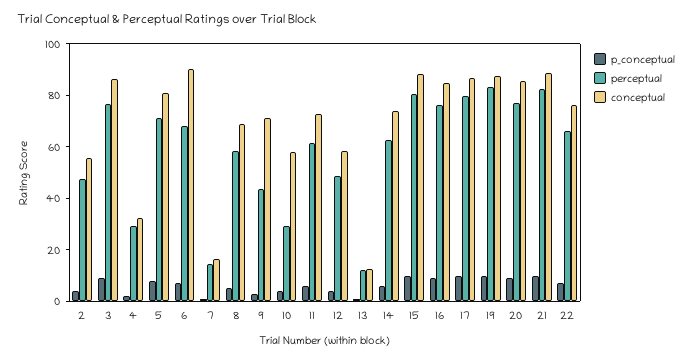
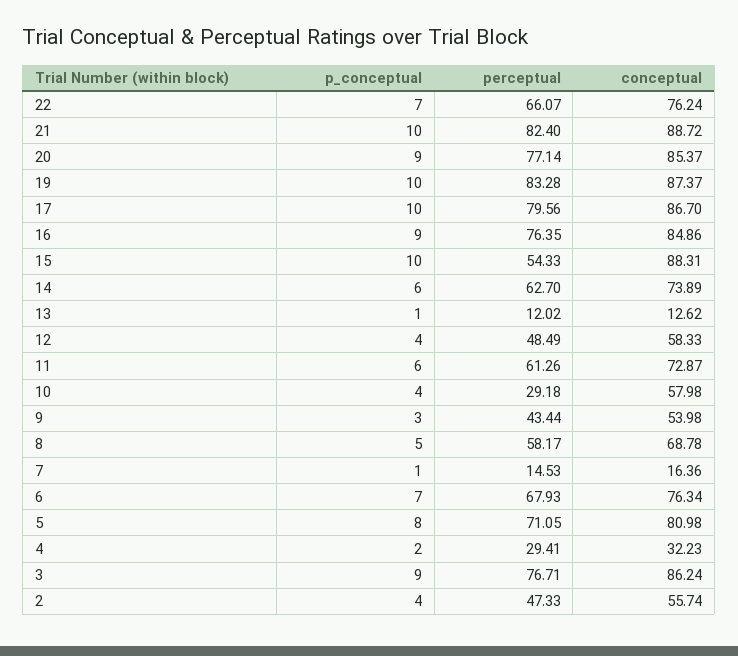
  {
    "p_conceptual": {
      "2": 4,
      "3": 9,
      "4": 2,
      "5": 8,
      "6": 7,
      "7": 1,
      "8": 5,
      "9": 3,
      "10": 4,
      "11": 6,
      "12": 4,
      "13": 1,
      "14": 6,
      "15": 10,
      "16": 9,
      "17": 10,
      "19": 10,
      "20": 9,
      "21": 10,
      "22": 7
    },
    "perceptual": {
      "2": 47.33,
      "3": 76.71,
      "4": 29.41,
      "5": 71.05,
      "6": 67.93,
      "7": 14.53,
      "8": 58.17,
      "9": 43.44,
      "10": 29.18,
      "11": 61.26,
      "12": 48.49,
      "13": 12.02,
      "14": 62.7,
-     "15": 80,
+     "15": 54.33,
      "16": 76.35,
      "17": 79.56,
      "19": 83.28,
      "20": 77.14,
      "21": 82.4,
      "22": 66.07
    },
    "conceptual": {
      "2": 55.74,
      "3": 86.24,
      "4": 32.23,
      "5": 80.98,
-     "6": 90,
+     "6": 76.34,
      "7": 16.36,
      "8": 68.78,
-     "9": 70,
+     "9": 53.98,
      "10": 57.98,
      "11": 72.87,
      "12": 58.33,
      "13": 12.62,
      "14": 73.89,
      "15": 88.31,
      "16": 84.86,
      "17": 86.7,
      "19": 87.37,
      "20": 85.37,
      "21": 88.72,
      "22": 76.24
    }
  }

